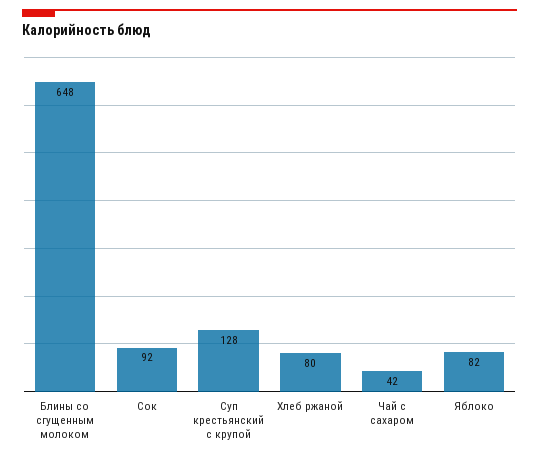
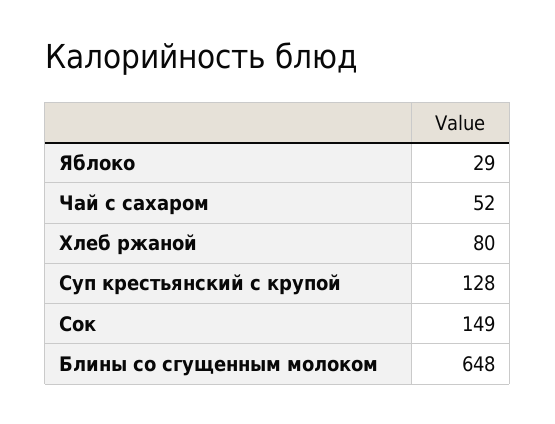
  {
    "Блины со сгущенным молоком": 648,
-   "Сок": 92,
+   "Сок": 149,
    "Суп крестьянский с крупой": 128,
    "Хлеб ржаной": 80,
-   "Чай с сахаром": 42,
+   "Чай с сахаром": 52,
-   "Яблоко": 82
+   "Яблоко": 29
  }

